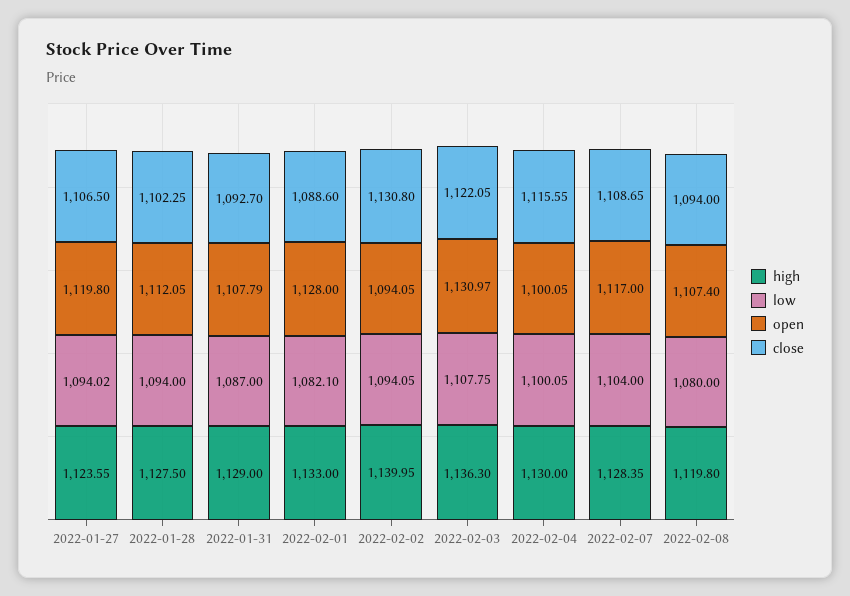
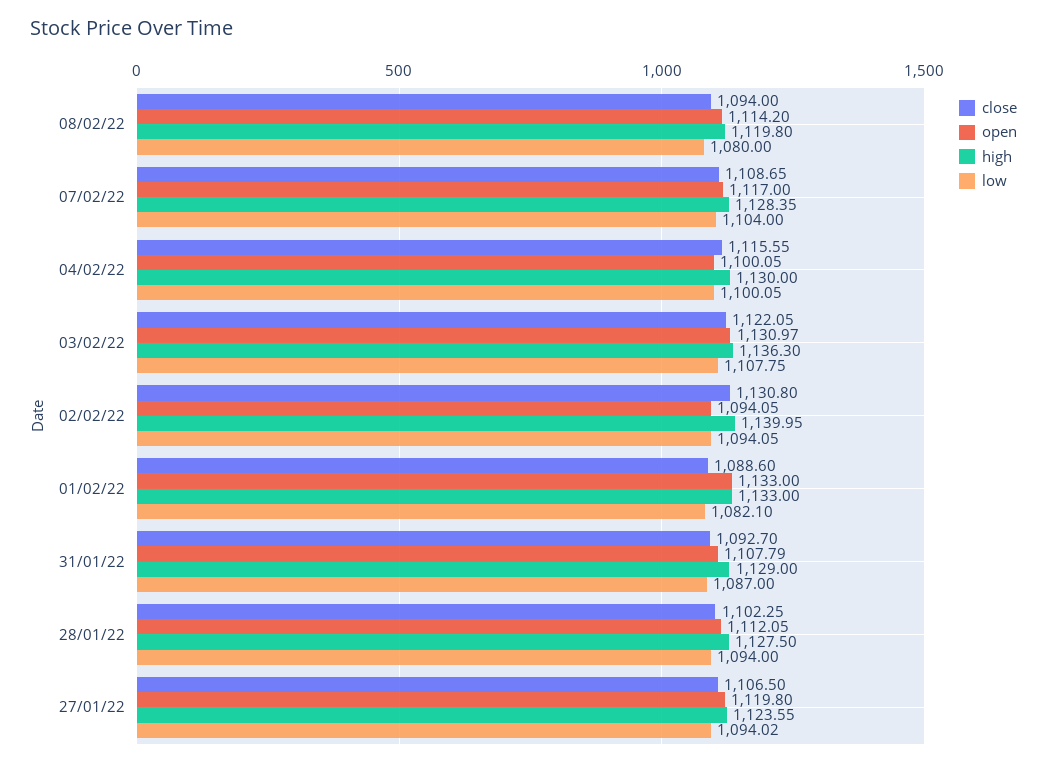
  {
    "high": {
      "2022-01-27": 1123.55,
      "2022-01-28": 1127.5,
      "2022-01-31": 1129,
      "2022-02-01": 1133,
      "2022-02-02": 1139.95,
      "2022-02-03": 1136.3,
      "2022-02-04": 1130,
      "2022-02-07": 1128.35,
      "2022-02-08": 1119.8
    },
    "low": {
      "2022-01-27": 1094.02,
      "2022-01-28": 1094,
      "2022-01-31": 1087,
      "2022-02-01": 1082.1,
      "2022-02-02": 1094.05,
      "2022-02-03": 1107.75,
      "2022-02-04": 1100.05,
      "2022-02-07": 1104,
      "2022-02-08": 1080
    },
    "open": {
      "2022-01-27": 1119.8,
      "2022-01-28": 1112.05,
      "2022-01-31": 1107.79,
-     "2022-02-01": 1128,
+     "2022-02-01": 1133,
      "2022-02-02": 1094.05,
      "2022-02-03": 1130.97,
      "2022-02-04": 1100.05,
      "2022-02-07": 1117,
-     "2022-02-08": 1107.4
+     "2022-02-08": 1114.2
    },
    "close": {
      "2022-01-27": 1106.5,
      "2022-01-28": 1102.25,
      "2022-01-31": 1092.7,
      "2022-02-01": 1088.6,
      "2022-02-02": 1130.8,
      "2022-02-03": 1122.05,
      "2022-02-04": 1115.55,
      "2022-02-07": 1108.65,
      "2022-02-08": 1094
    }
  }

